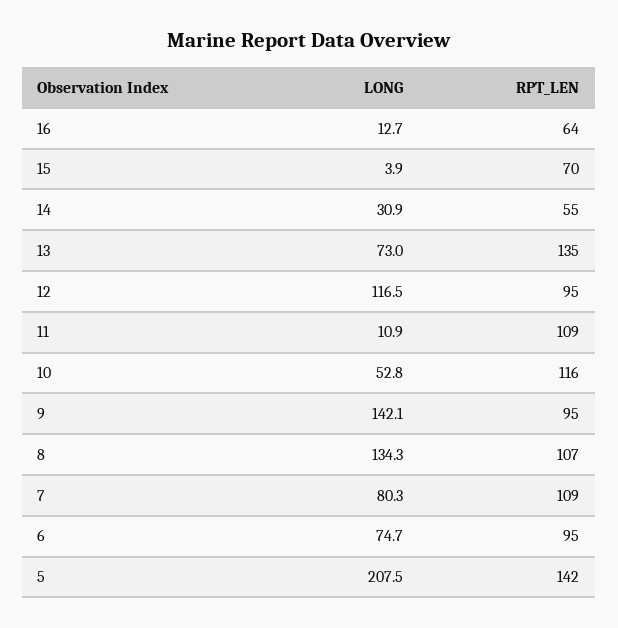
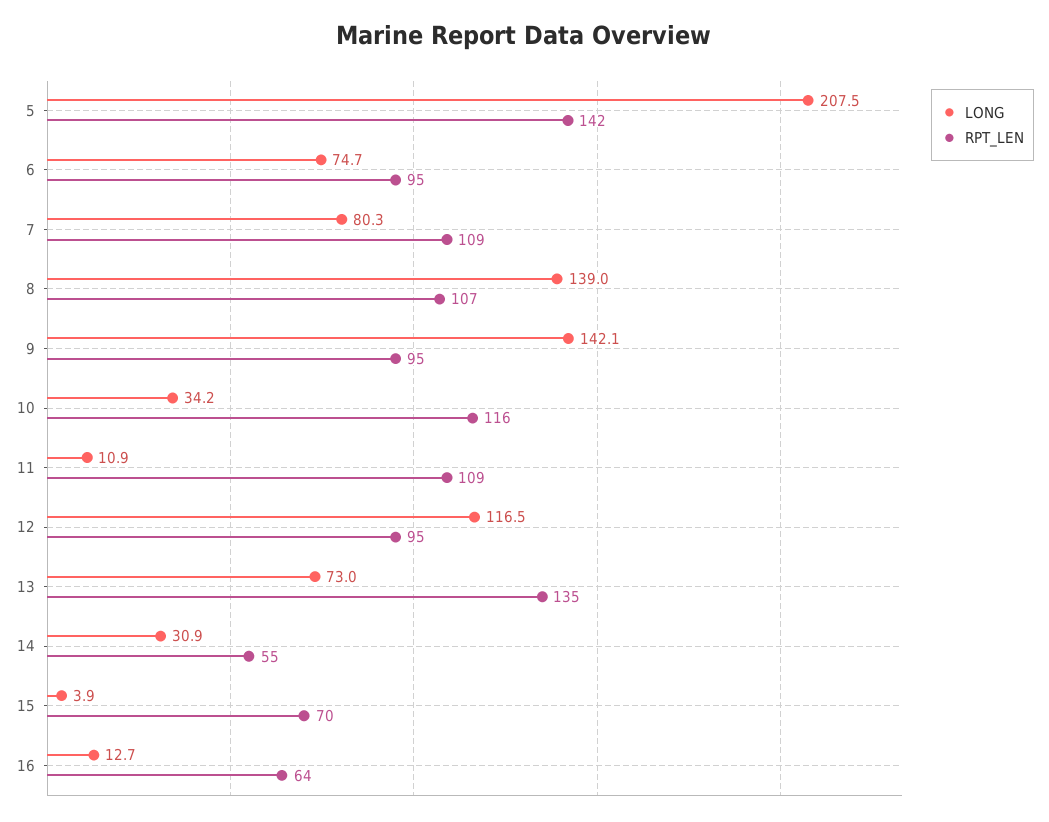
  {
    "LONG": {
      "16": 12.7,
      "15": 3.9,
      "14": 30.9,
      "13": 73,
      "12": 116.5,
      "11": 10.9,
-     "10": 52.8,
+     "10": 34.2,
      "9": 142.1,
-     "8": 134.3,
+     "8": 139,
      "7": 80.3,
      "6": 74.7,
      "5": 207.5
    },
    "RPT_LEN": {
      "16": 64,
      "15": 70,
      "14": 55,
      "13": 135,
      "12": 95,
      "11": 109,
      "10": 116,
      "9": 95,
      "8": 107,
      "7": 109,
      "6": 95,
      "5": 142
    }
  }

